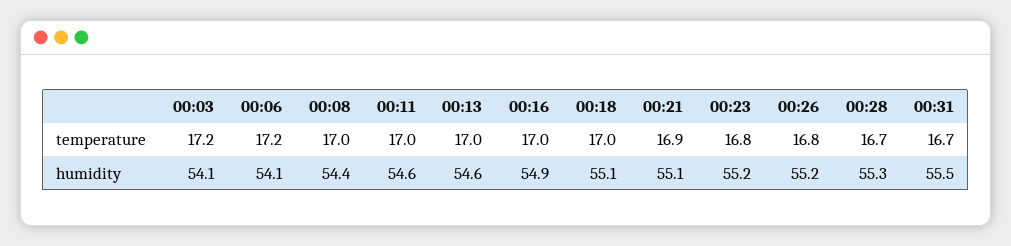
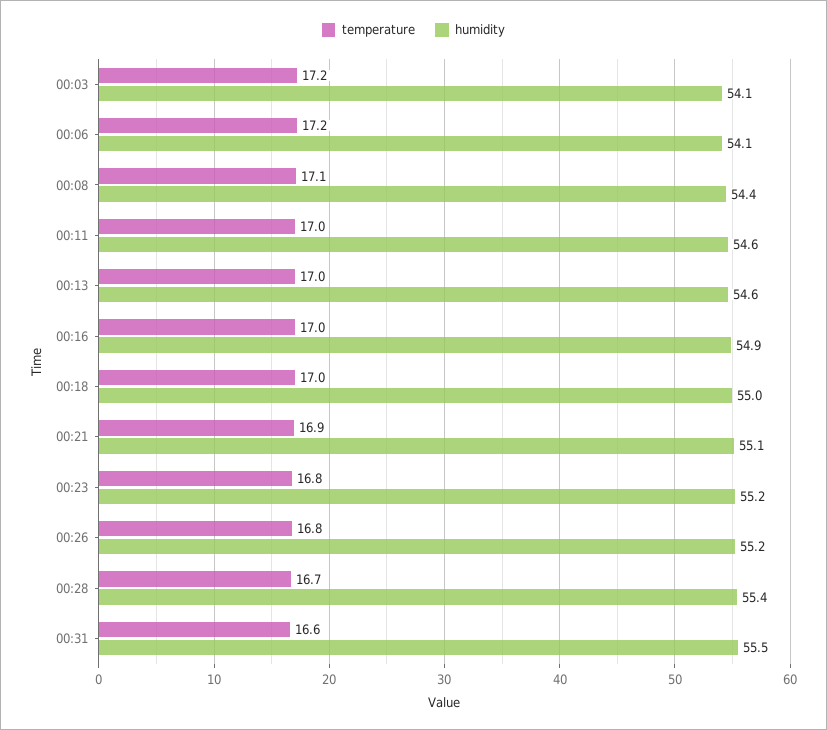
  {
    "temperature": {
      "00:03": 17.2,
      "00:06": 17.2,
-     "00:08": 17,
+     "00:08": 17.1,
      "00:11": 17,
      "00:13": 17,
      "00:16": 17,
      "00:18": 17,
      "00:21": 16.9,
      "00:23": 16.8,
      "00:26": 16.8,
      "00:28": 16.7,
-     "00:31": 16.7
+     "00:31": 16.6
    },
    "humidity": {
      "00:03": 54.1,
      "00:06": 54.1,
      "00:08": 54.4,
      "00:11": 54.6,
      "00:13": 54.6,
      "00:16": 54.9,
-     "00:18": 55.1,
+     "00:18": 55,
      "00:21": 55.1,
      "00:23": 55.2,
      "00:26": 55.2,
-     "00:28": 55.3,
+     "00:28": 55.4,
      "00:31": 55.5
    }
  }

